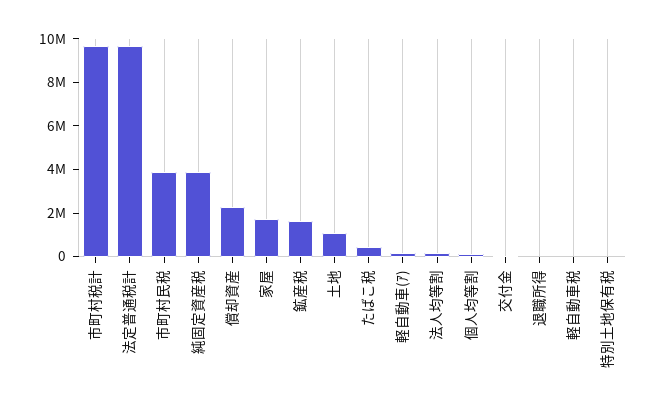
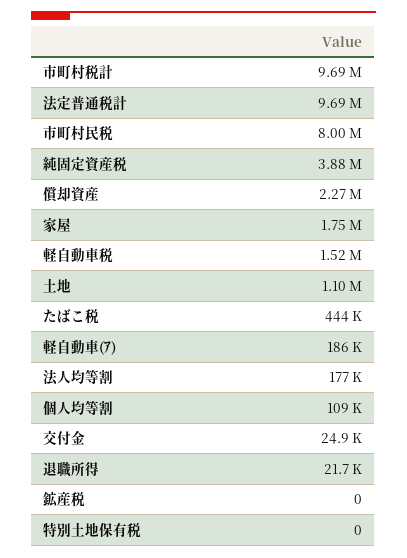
  {
    "市町村税計": 9690000,
    "法定普通税計": 9690000,
-   "市町村民税": 4000000,
+   "市町村民税": 8000000,
    "純固定資産税": 3880000,
    "償却資産": 2270000,
    "家屋": 1750000,
-   "鉱産税": 1500000,
+   "鉱産税": 0,
    "土地": 1100000,
    "たばこ税": 444000,
    "軽自動車(ｱ)": 186000,
    "法人均等割": 177000,
    "個人均等割": 109000,
    "交付金": 24900,
    "退職所得": 21700,
-   "軽自動車税": 0,
+   "軽自動車税": 1520000,
    "特別土地保有税": 0
  }

